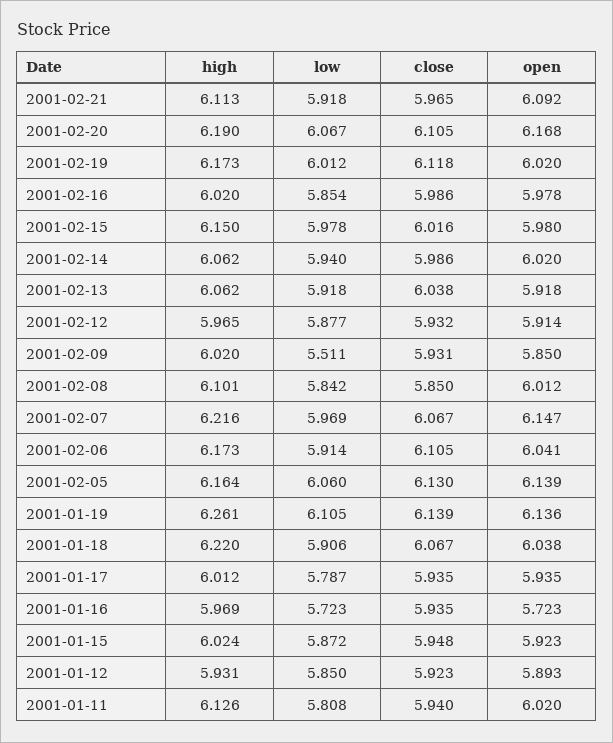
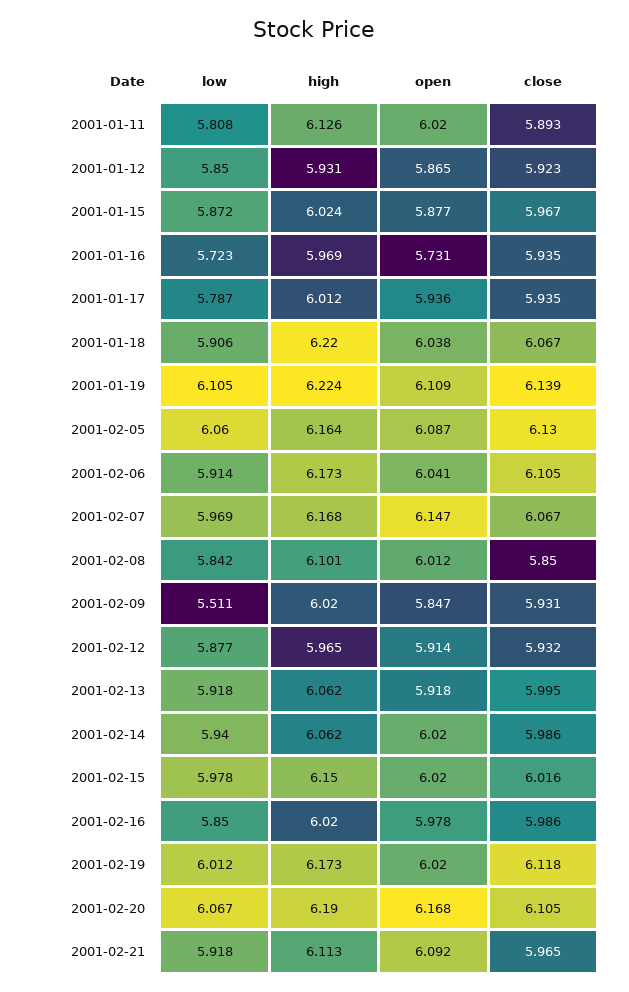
  {
    "high": {
      "2001-02-21": 6.113,
      "2001-02-20": 6.19,
      "2001-02-19": 6.173,
      "2001-02-16": 6.02,
      "2001-02-15": 6.15,
      "2001-02-14": 6.062,
      "2001-02-13": 6.062,
      "2001-02-12": 5.965,
      "2001-02-09": 6.02,
      "2001-02-08": 6.101,
-     "2001-02-07": 6.216,
+     "2001-02-07": 6.168,
      "2001-02-06": 6.173,
      "2001-02-05": 6.164,
-     "2001-01-19": 6.261,
+     "2001-01-19": 6.224,
      "2001-01-18": 6.22,
      "2001-01-17": 6.012,
      "2001-01-16": 5.969,
      "2001-01-15": 6.024,
      "2001-01-12": 5.931,
      "2001-01-11": 6.126
    },
    "low": {
      "2001-02-21": 5.918,
      "2001-02-20": 6.067,
      "2001-02-19": 6.012,
-     "2001-02-16": 5.854,
+     "2001-02-16": 5.85,
      "2001-02-15": 5.978,
      "2001-02-14": 5.94,
      "2001-02-13": 5.918,
      "2001-02-12": 5.877,
      "2001-02-09": 5.511,
      "2001-02-08": 5.842,
      "2001-02-07": 5.969,
      "2001-02-06": 5.914,
      "2001-02-05": 6.06,
      "2001-01-19": 6.105,
      "2001-01-18": 5.906,
      "2001-01-17": 5.787,
      "2001-01-16": 5.723,
      "2001-01-15": 5.872,
      "2001-01-12": 5.85,
      "2001-01-11": 5.808
    },
    "close": {
      "2001-02-21": 5.965,
      "2001-02-20": 6.105,
      "2001-02-19": 6.118,
      "2001-02-16": 5.986,
      "2001-02-15": 6.016,
      "2001-02-14": 5.986,
-     "2001-02-13": 6.038,
+     "2001-02-13": 5.995,
      "2001-02-12": 5.932,
      "2001-02-09": 5.931,
      "2001-02-08": 5.85,
      "2001-02-07": 6.067,
      "2001-02-06": 6.105,
      "2001-02-05": 6.13,
      "2001-01-19": 6.139,
      "2001-01-18": 6.067,
      "2001-01-17": 5.935,
      "2001-01-16": 5.935,
-     "2001-01-15": 5.948,
+     "2001-01-15": 5.967,
      "2001-01-12": 5.923,
-     "2001-01-11": 5.94
+     "2001-01-11": 5.893
    },
    "open": {
      "2001-02-21": 6.092,
      "2001-02-20": 6.168,
      "2001-02-19": 6.02,
      "2001-02-16": 5.978,
-     "2001-02-15": 5.98,
+     "2001-02-15": 6.02,
      "2001-02-14": 6.02,
      "2001-02-13": 5.918,
      "2001-02-12": 5.914,
-     "2001-02-09": 5.85,
+     "2001-02-09": 5.847,
      "2001-02-08": 6.012,
      "2001-02-07": 6.147,
      "2001-02-06": 6.041,
-     "2001-02-05": 6.139,
+     "2001-02-05": 6.087,
-     "2001-01-19": 6.136,
+     "2001-01-19": 6.109,
      "2001-01-18": 6.038,
-     "2001-01-17": 5.935,
+     "2001-01-17": 5.936,
-     "2001-01-16": 5.723,
+     "2001-01-16": 5.731,
-     "2001-01-15": 5.923,
+     "2001-01-15": 5.877,
-     "2001-01-12": 5.893,
+     "2001-01-12": 5.865,
      "2001-01-11": 6.02
    }
  }

